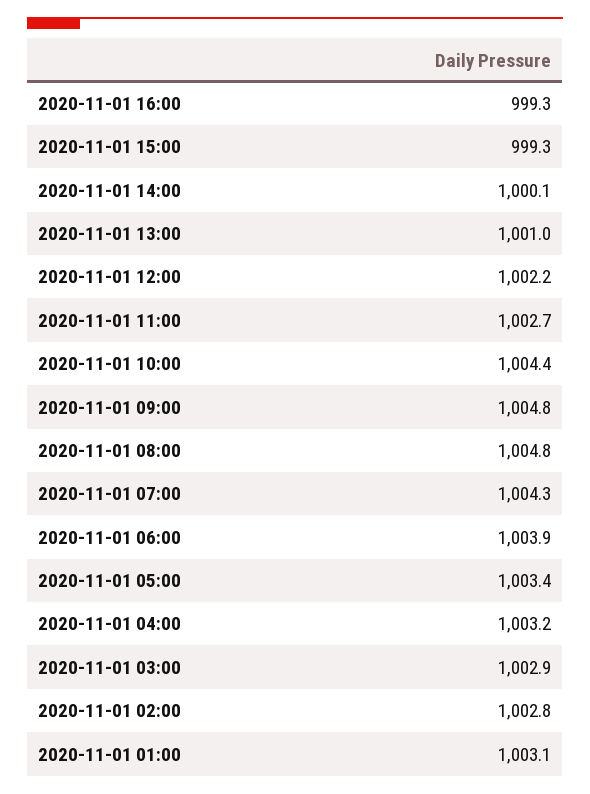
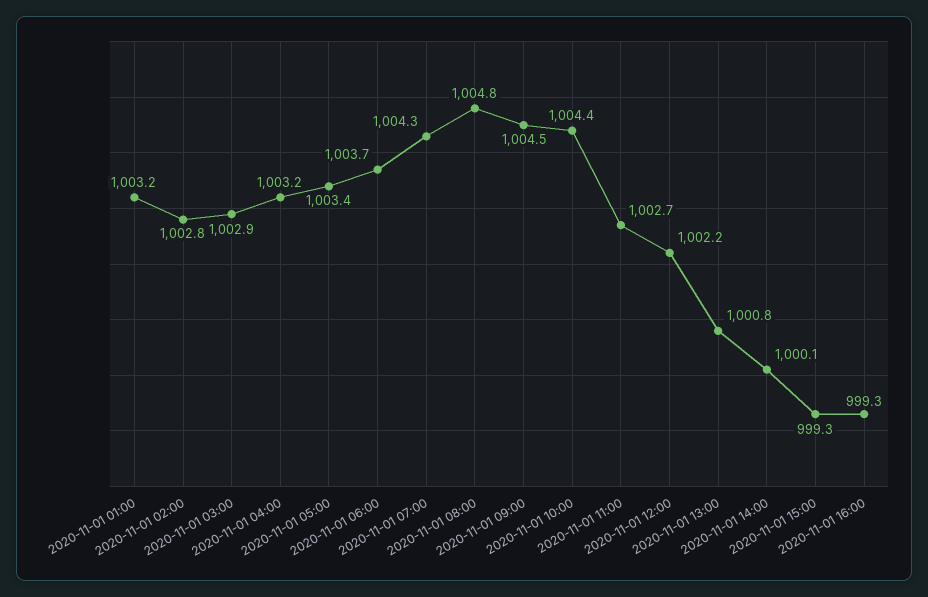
  {
    "2020-11-01 16:00": 999.3,
    "2020-11-01 15:00": 999.3,
    "2020-11-01 14:00": 1000.1,
-   "2020-11-01 13:00": 1001,
+   "2020-11-01 13:00": 1000.8,
    "2020-11-01 12:00": 1002.2,
    "2020-11-01 11:00": 1002.7,
    "2020-11-01 10:00": 1004.4,
-   "2020-11-01 09:00": 1004.8,
+   "2020-11-01 09:00": 1004.5,
    "2020-11-01 08:00": 1004.8,
    "2020-11-01 07:00": 1004.3,
-   "2020-11-01 06:00": 1003.9,
+   "2020-11-01 06:00": 1003.7,
    "2020-11-01 05:00": 1003.4,
    "2020-11-01 04:00": 1003.2,
    "2020-11-01 03:00": 1002.9,
    "2020-11-01 02:00": 1002.8,
-   "2020-11-01 01:00": 1003.1
+   "2020-11-01 01:00": 1003.2
  }

